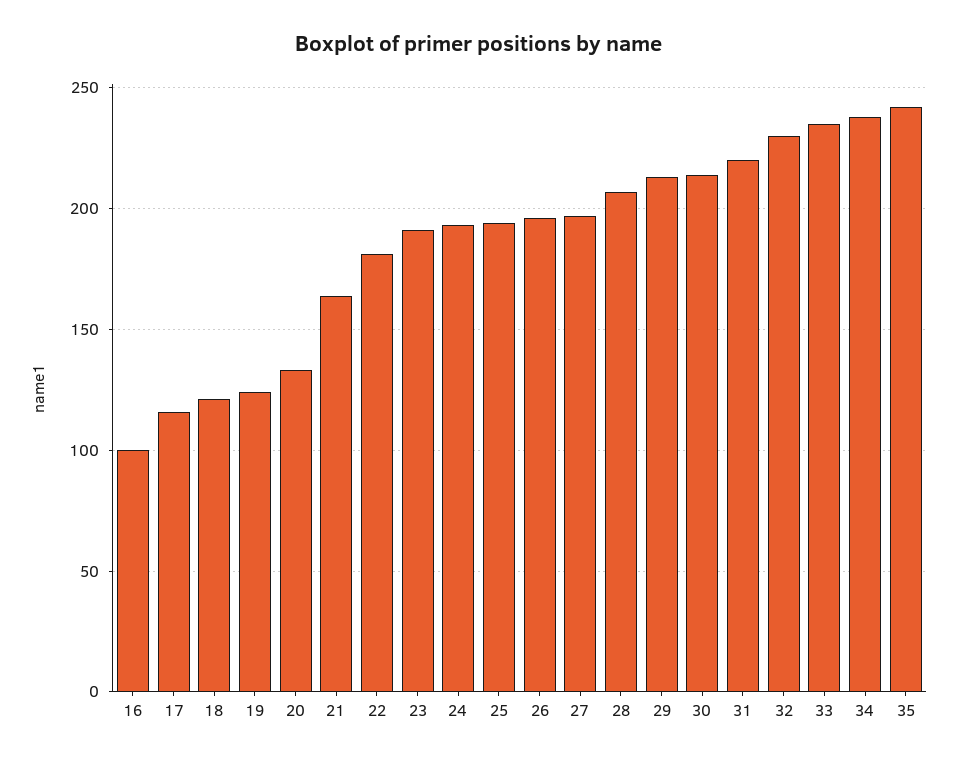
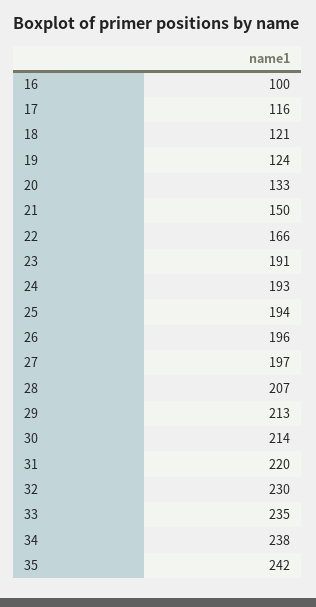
  {
    "16": 100,
    "17": 116,
    "18": 121,
    "19": 124,
    "20": 133,
-   "21": 165,
+   "21": 150,
-   "22": 180,
+   "22": 166,
    "23": 191,
    "24": 193,
    "25": 194,
    "26": 196,
    "27": 197,
    "28": 207,
    "29": 213,
    "30": 214,
    "31": 220,
    "32": 230,
    "33": 235,
    "34": 238,
    "35": 242
  }

